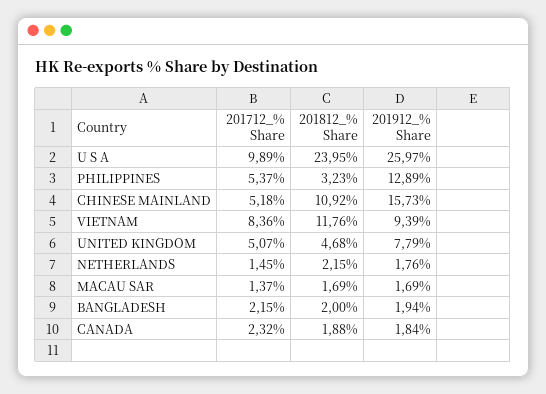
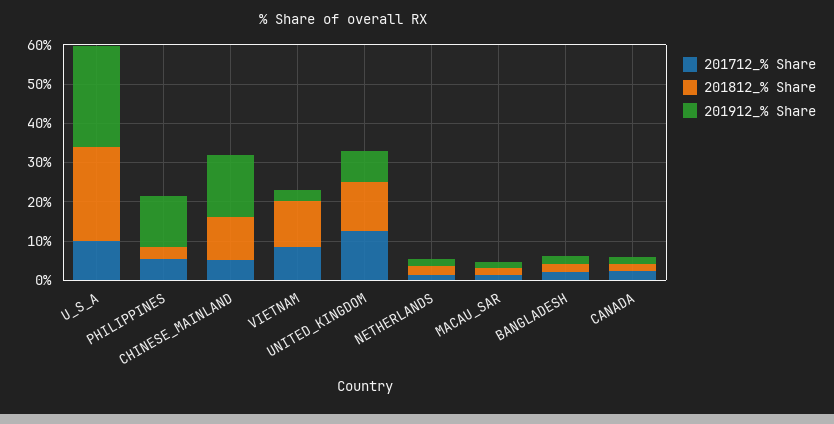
  {
    "201712_% Share": {
      "U S A": 9.89,
      "PHILIPPINES": 5.37,
      "CHINESE MAINLAND": 5.18,
      "VIETNAM": 8.36,
-     "UNITED KINGDOM": 5.07,
+     "UNITED KINGDOM": 12.5,
      "NETHERLANDS": 1.45,
      "MACAU SAR": 1.37,
      "BANGLADESH": 2.15,
      "CANADA": 2.32
    },
    "201812_% Share": {
      "U S A": 23.95,
      "PHILIPPINES": 3.23,
      "CHINESE MAINLAND": 10.92,
      "VIETNAM": 11.76,
-     "UNITED KINGDOM": 4.68,
+     "UNITED KINGDOM": 12.5,
      "NETHERLANDS": 2.15,
      "MACAU SAR": 1.69,
      "BANGLADESH": 2,
      "CANADA": 1.88
    },
    "201912_% Share": {
      "U S A": 25.97,
      "PHILIPPINES": 12.89,
      "CHINESE MAINLAND": 15.73,
-     "VIETNAM": 9.39,
+     "VIETNAM": 2.5,
      "UNITED KINGDOM": 7.79,
      "NETHERLANDS": 1.76,
      "MACAU SAR": 1.69,
      "BANGLADESH": 1.94,
      "CANADA": 1.84
    }
  }

